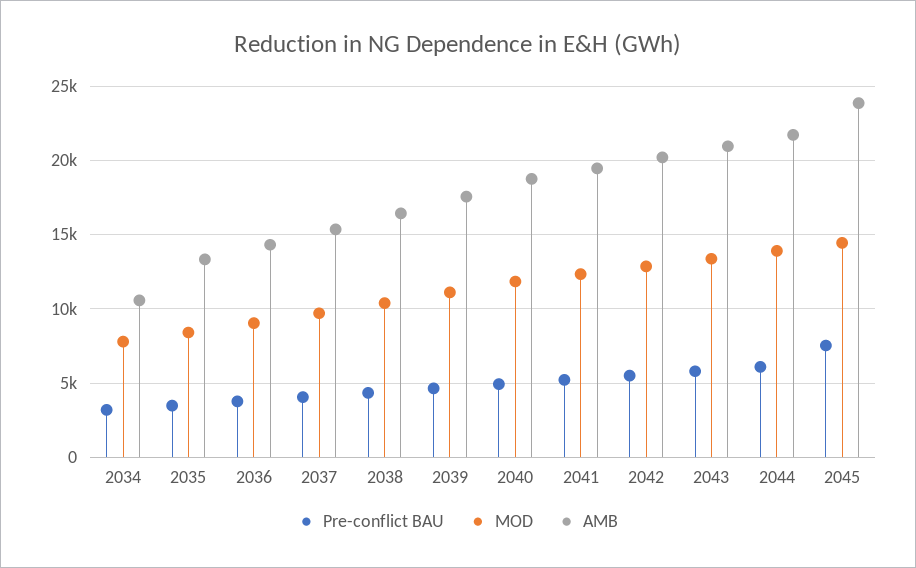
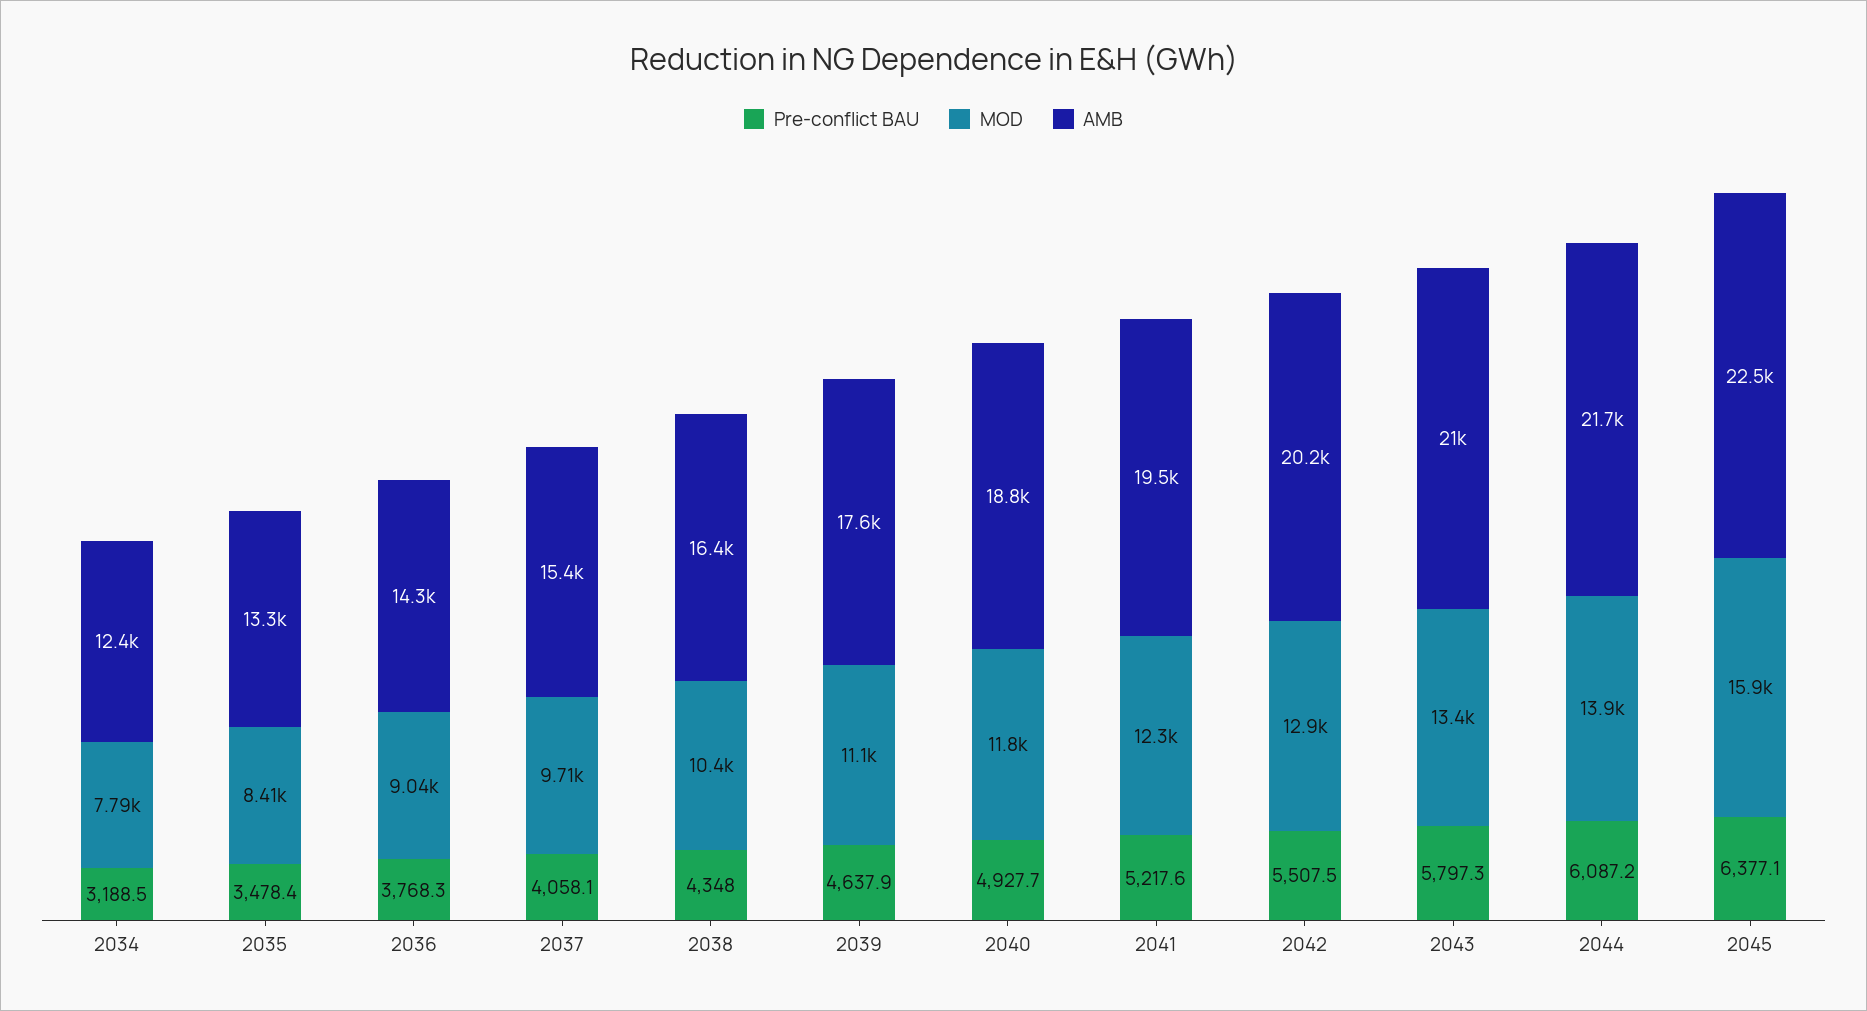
  {
    "Pre-conflict BAU": {
      "2034": 3188.5,
      "2035": 3478.4,
      "2036": 3768.3,
      "2037": 4058.1,
      "2038": 4348,
      "2039": 4637.9,
      "2040": 4927.7,
      "2041": 5217.6,
      "2042": 5507.5,
      "2043": 5797.3,
      "2044": 6087.2,
-     "2045": 7500
+     "2045": 6377.1
    },
    "MOD": {
      "2034": 7790,
      "2035": 8410,
      "2036": 9040,
      "2037": 9710,
      "2038": 10400,
      "2039": 11100,
      "2040": 11800,
      "2041": 12300,
      "2042": 12900,
      "2043": 13400,
      "2044": 13900,
-     "2045": 14500
+     "2045": 15900
    },
    "AMB": {
-     "2034": 10500,
+     "2034": 12400,
      "2035": 13300,
      "2036": 14300,
      "2037": 15400,
      "2038": 16400,
      "2039": 17600,
      "2040": 18800,
      "2041": 19500,
      "2042": 20200,
      "2043": 21000,
      "2044": 21700,
-     "2045": 24000
+     "2045": 22500
    }
  }

